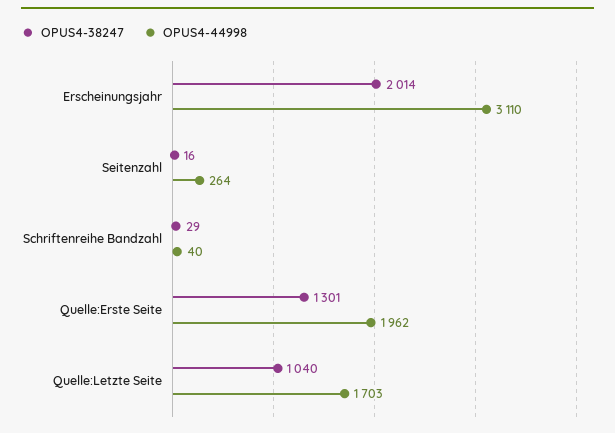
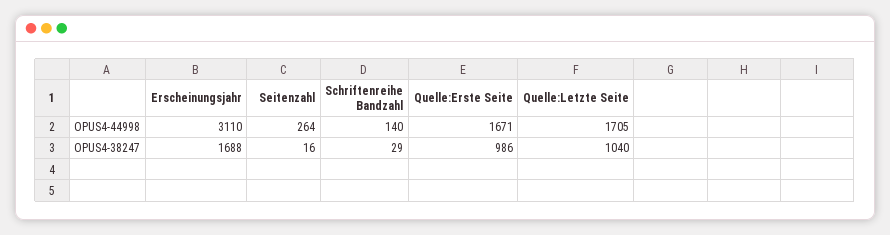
  {
    "OPUS4-38247": {
-     "Erscheinungsjahr": 2014,
+     "Erscheinungsjahr": 1688,
      "Seitenzahl": 16,
      "Schriftenreihe Bandzahl": 29,
-     "Quelle:Erste Seite": 1301,
+     "Quelle:Erste Seite": 986,
      "Quelle:Letzte Seite": 1040
    },
    "OPUS4-44998": {
      "Erscheinungsjahr": 3110,
      "Seitenzahl": 264,
-     "Schriftenreihe Bandzahl": 40,
+     "Schriftenreihe Bandzahl": 140,
-     "Quelle:Erste Seite": 1962,
+     "Quelle:Erste Seite": 1671,
-     "Quelle:Letzte Seite": 1703
+     "Quelle:Letzte Seite": 1705
    }
  }

